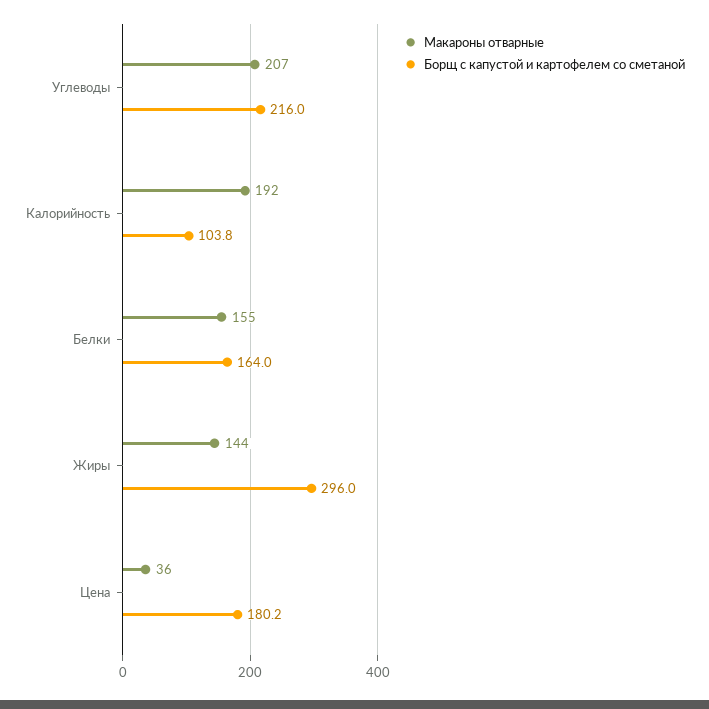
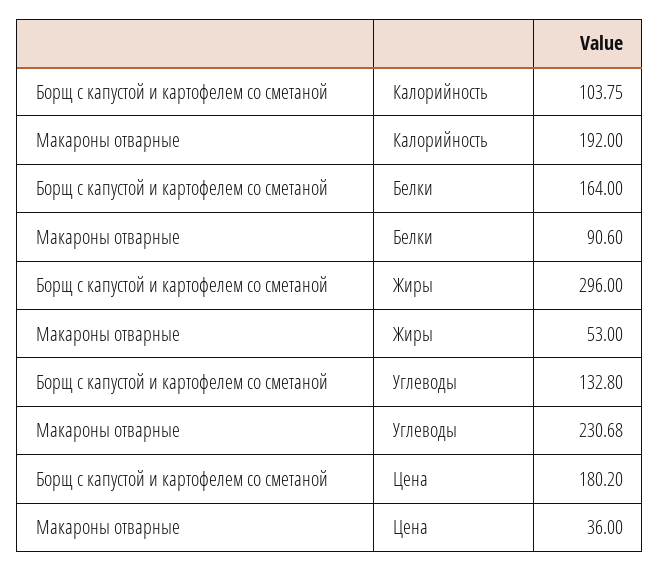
  {
    "Макароны отварные": {
-     "Углеводы": 207,
+     "Углеводы": 230.68,
      "Калорийность": 192,
-     "Белки": 155,
+     "Белки": 90.6,
-     "Жиры": 144,
+     "Жиры": 53,
      "Цена": 36
    },
    "Борщ с капустой и картофелем со сметаной": {
-     "Углеводы": 216,
+     "Углеводы": 132.8,
      "Калорийность": 103.75,
      "Белки": 164,
      "Жиры": 296,
      "Цена": 180.2
    }
  }

